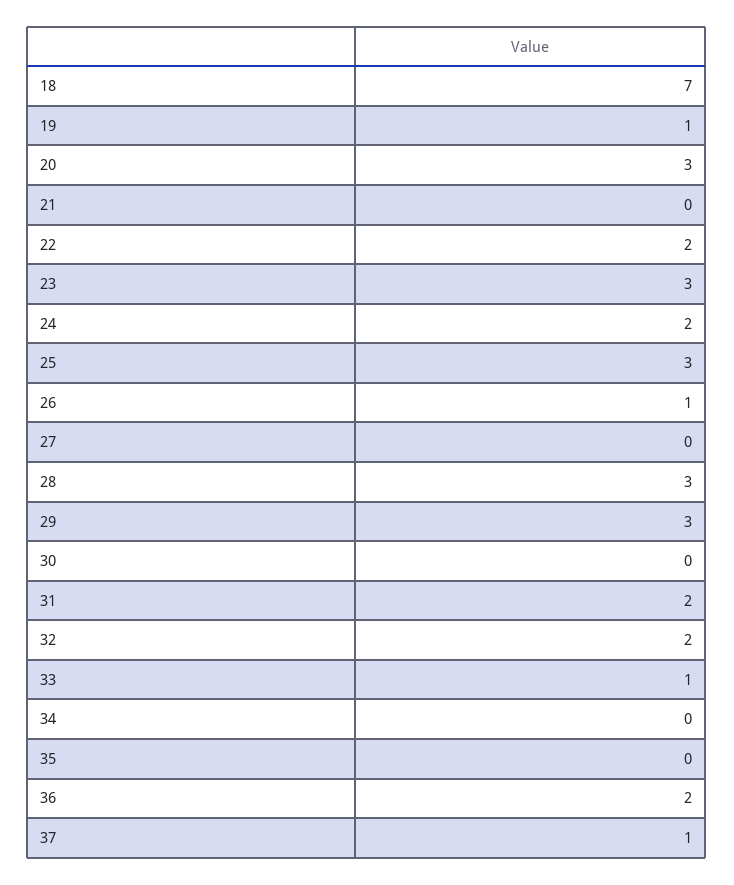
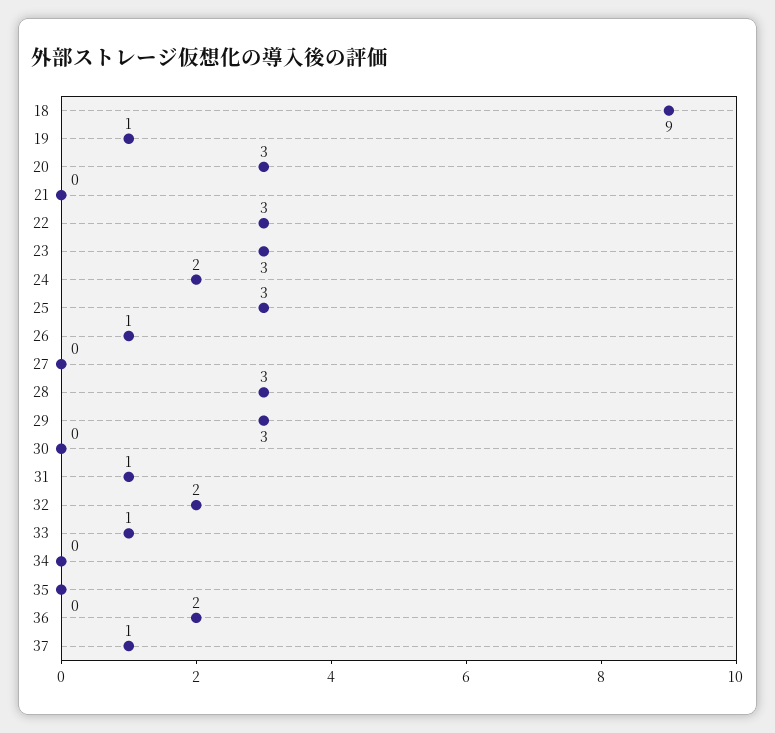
  {
-   "18": 7,
+   "18": 9,
    "19": 1,
    "20": 3,
    "21": 0,
-   "22": 2,
+   "22": 3,
    "23": 3,
    "24": 2,
    "25": 3,
    "26": 1,
    "27": 0,
    "28": 3,
    "29": 3,
    "30": 0,
-   "31": 2,
+   "31": 1,
    "32": 2,
    "33": 1,
    "34": 0,
    "35": 0,
    "36": 2,
    "37": 1
  }

